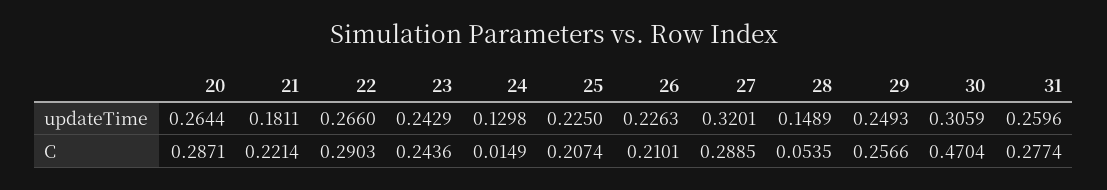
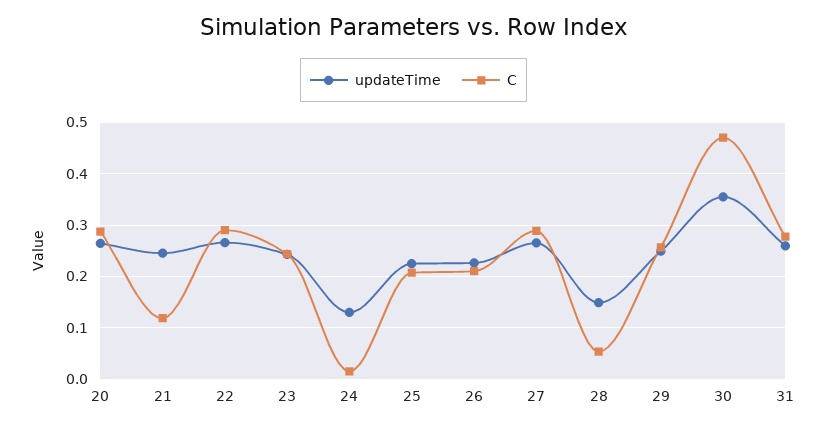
  {
    "updateTime": {
      "20": 0.2644,
-     "21": 0.1811,
+     "21": 0.24,
      "22": 0.266,
      "23": 0.2429,
      "24": 0.1298,
      "25": 0.225,
      "26": 0.2263,
-     "27": 0.3201,
+     "27": 0.26,
      "28": 0.1489,
      "29": 0.2493,
-     "30": 0.3059,
+     "30": 0.36,
      "31": 0.2596
    },
    "C": {
      "20": 0.2871,
-     "21": 0.2214,
+     "21": 0.12,
      "22": 0.2903,
      "23": 0.2436,
      "24": 0.0149,
      "25": 0.2074,
      "26": 0.2101,
      "27": 0.2885,
      "28": 0.0535,
      "29": 0.2566,
      "30": 0.4704,
      "31": 0.2774
    }
  }

